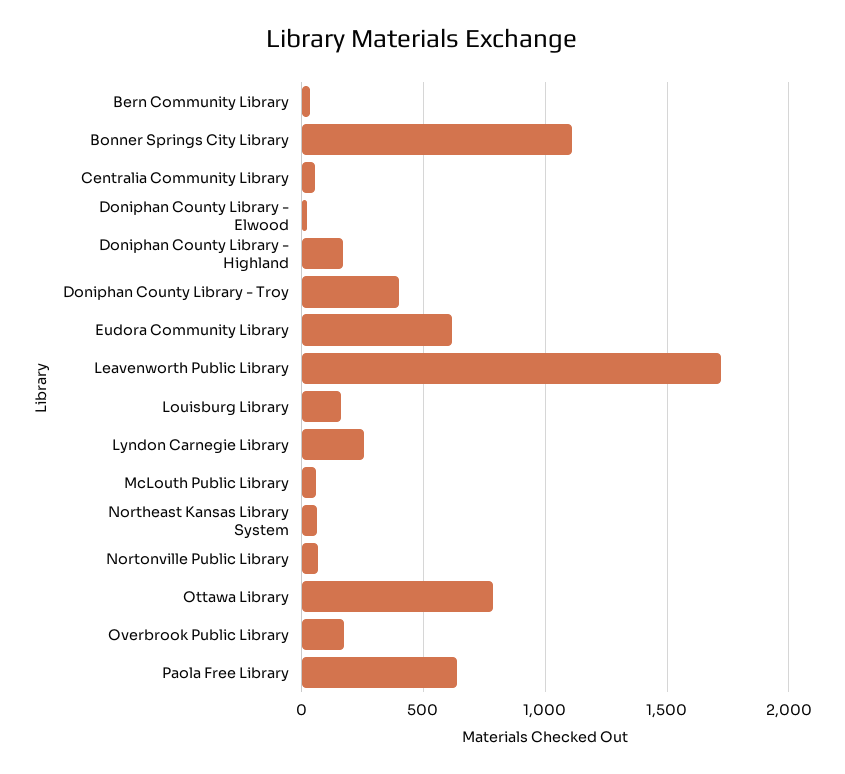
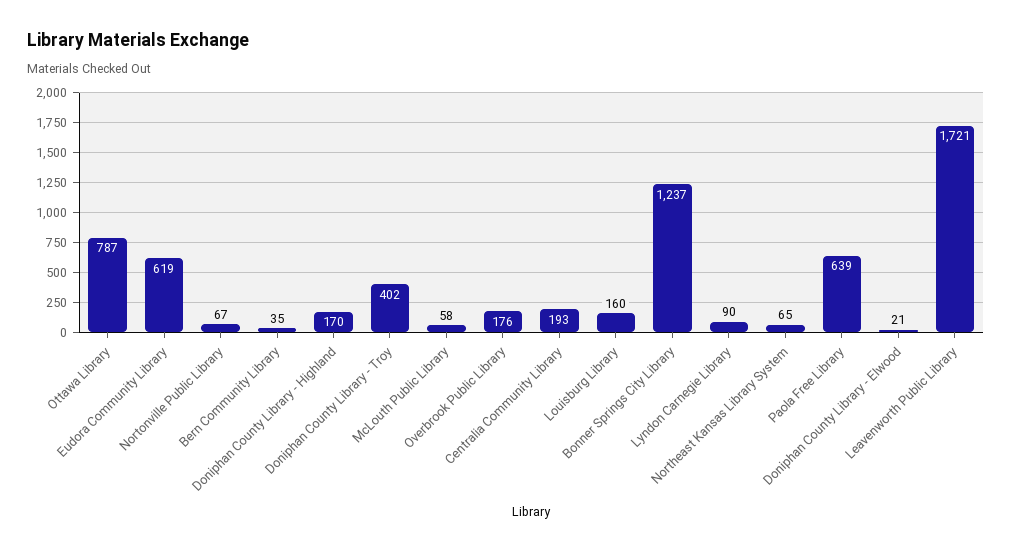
  {
    "Bern Community Library": 35,
-   "Bonner Springs City Library": 1100,
+   "Bonner Springs City Library": 1237,
-   "Centralia Community Library": 50,
+   "Centralia Community Library": 193,
    "Doniphan County Library - Elwood": 21,
    "Doniphan County Library - Highland": 170,
    "Doniphan County Library - Troy": 402,
    "Eudora Community Library": 619,
    "Leavenworth Public Library": 1721,
    "Louisburg Library": 160,
-   "Lyndon Carnegie Library": 250,
+   "Lyndon Carnegie Library": 90,
    "McLouth Public Library": 58,
    "Northeast Kansas Library System": 65,
    "Nortonville Public Library": 67,
    "Ottawa Library": 787,
    "Overbrook Public Library": 176,
    "Paola Free Library": 639
  }

